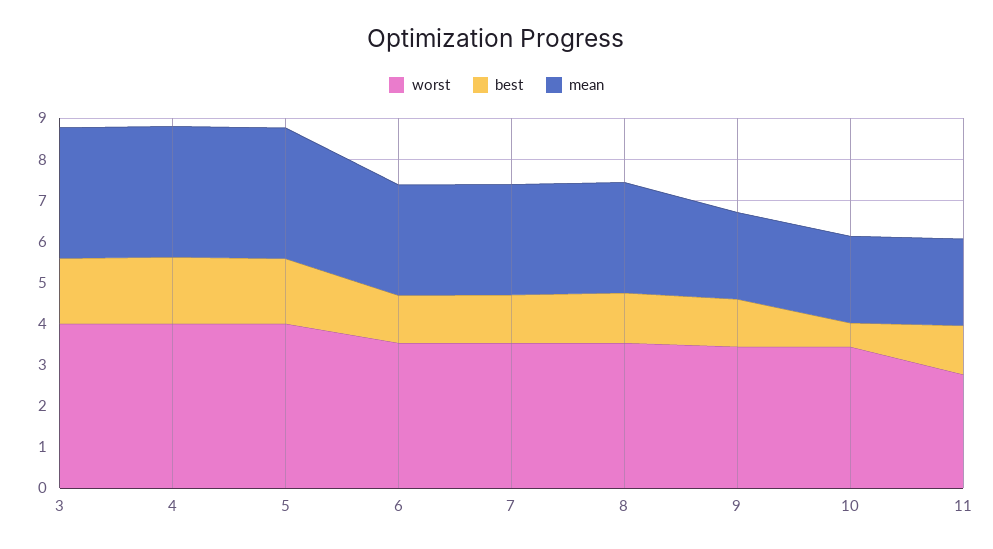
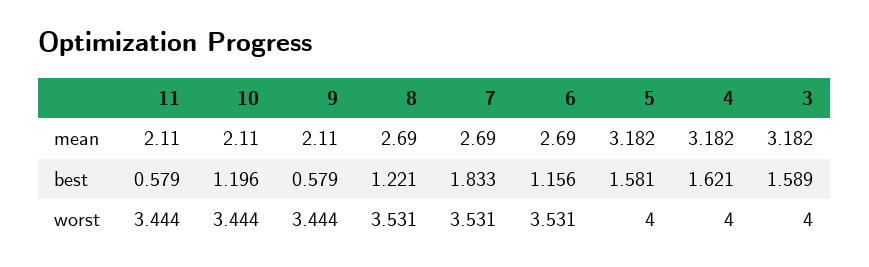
  {
    "worst": {
      "3": 4,
      "4": 4,
      "5": 4,
      "6": 3.531,
      "7": 3.531,
      "8": 3.531,
      "9": 3.444,
      "10": 3.444,
-     "11": 2.8
+     "11": 3.444
    },
    "best": {
      "3": 1.589,
      "4": 1.621,
      "5": 1.581,
      "6": 1.156,
-     "7": 1.2,
+     "7": 1.833,
      "8": 1.221,
-     "9": 1.2,
+     "9": 0.579,
-     "10": 0.6,
+     "10": 1.196,
-     "11": 1.2
+     "11": 0.579
    },
    "mean": {
      "3": 3.182,
      "4": 3.182,
      "5": 3.182,
      "6": 2.69,
      "7": 2.69,
      "8": 2.69,
      "9": 2.11,
      "10": 2.11,
      "11": 2.11
    }
  }

